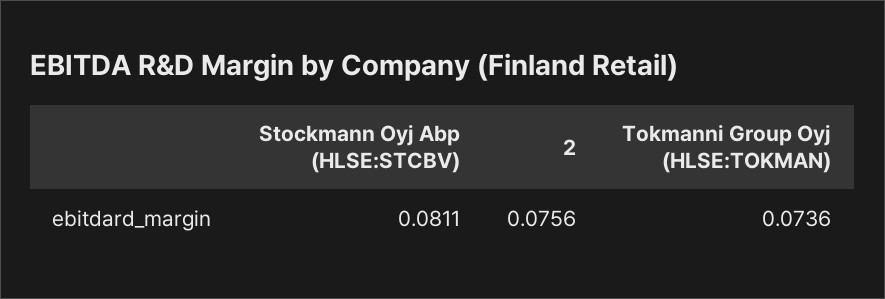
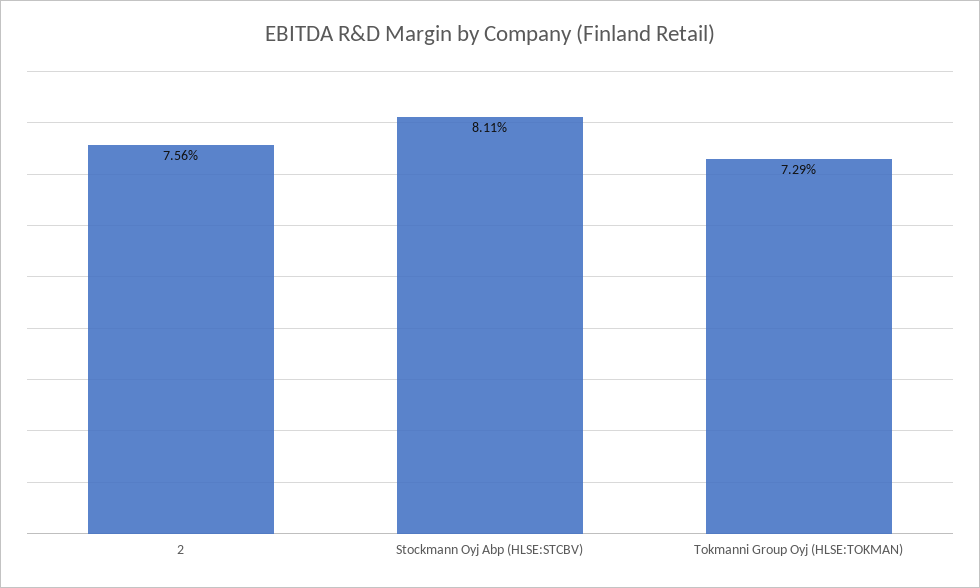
  {
    "Stockmann Oyj Abp (HLSE:STCBV)": 0.0811,
    "2": 0.0756,
-   "Tokmanni Group Oyj (HLSE:TOKMAN)": 0.0736
+   "Tokmanni Group Oyj (HLSE:TOKMAN)": 0.0729
  }

